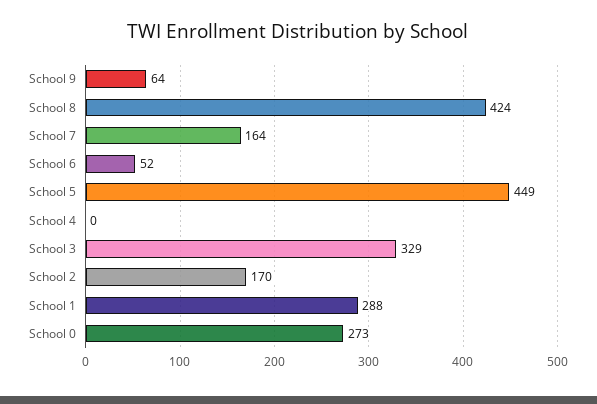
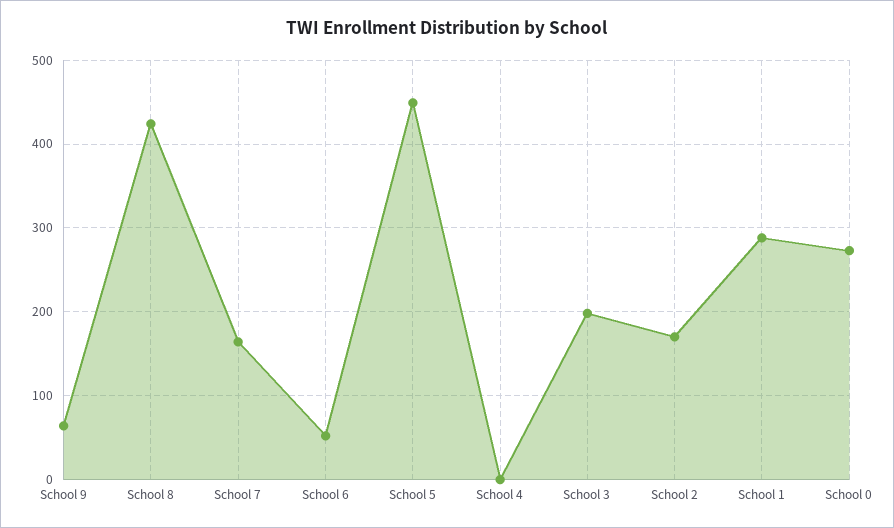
  {
    "School 9": 64,
    "School 8": 424,
    "School 7": 164,
    "School 6": 52,
    "School 5": 449,
    "School 4": 0,
-   "School 3": 329,
+   "School 3": 200,
    "School 2": 170,
    "School 1": 288,
    "School 0": 273
  }

